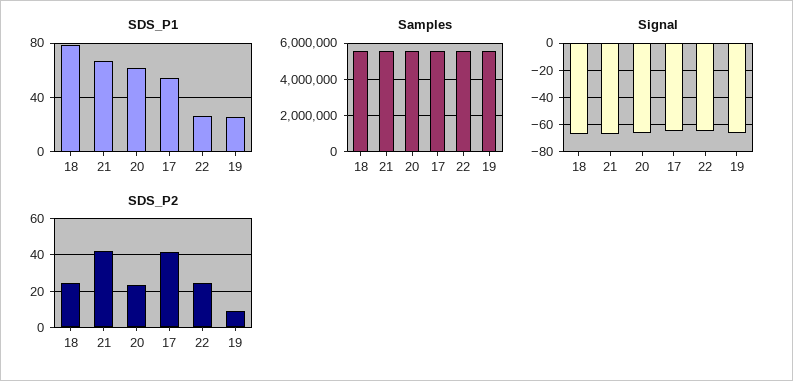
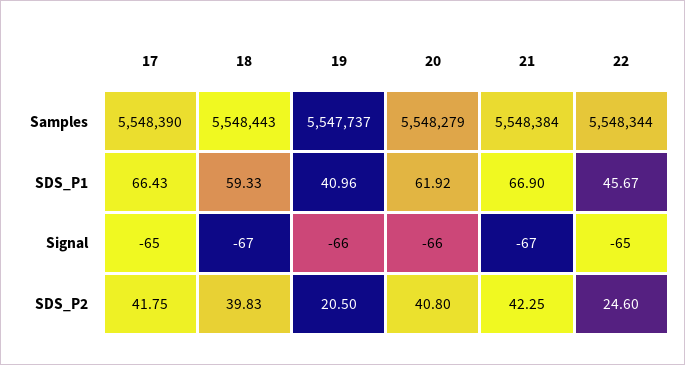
  {
    "SDS_P1": {
-     "18": 80,
+     "18": 59.33,
      "21": 66.9,
      "20": 61.92,
-     "17": 55,
+     "17": 66.43,
-     "22": 25,
+     "22": 45.67,
-     "19": 25
+     "19": 40.96
    },
    "Samples": {
      "18": 5548443,
      "21": 5548384,
      "20": 5548279,
      "17": 5548390,
      "22": 5548344,
      "19": 5547737
    },
    "Signal": {
      "18": -67,
      "21": -67,
      "20": -66,
      "17": -65,
      "22": -65,
      "19": -66
    },
    "SDS_P2": {
-     "18": 25,
+     "18": 39.83,
      "21": 42.25,
-     "20": 25,
+     "20": 40.8,
      "17": 41.75,
      "22": 24.6,
-     "19": 10
+     "19": 20.5
    }
  }

